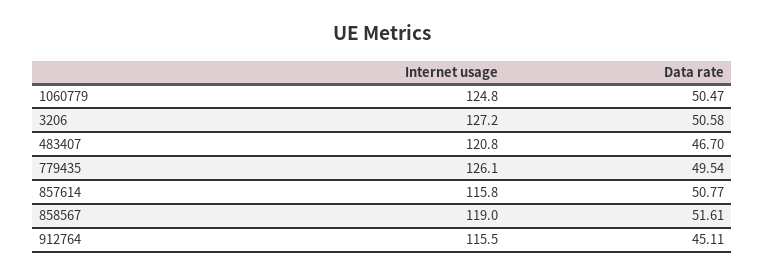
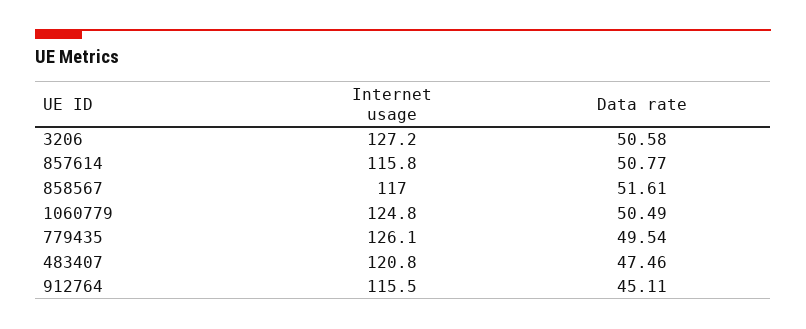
  {
    "Internet usage": {
      "1060779": 124.8,
      "3206": 127.2,
      "483407": 120.8,
      "779435": 126.1,
      "857614": 115.8,
-     "858567": 119,
+     "858567": 117,
      "912764": 115.5
    },
    "Data rate": {
-     "1060779": 50.47,
+     "1060779": 50.49,
      "3206": 50.58,
-     "483407": 46.7,
+     "483407": 47.46,
      "779435": 49.54,
      "857614": 50.77,
      "858567": 51.61,
      "912764": 45.11
    }
  }

